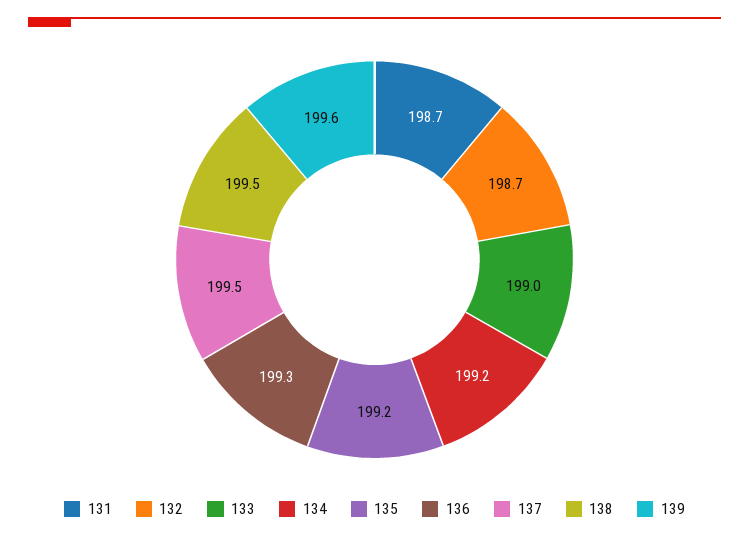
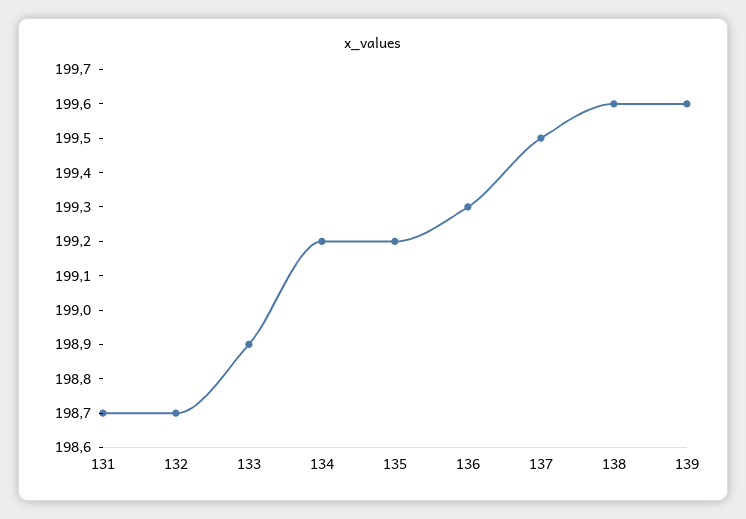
  {
    "131": 198.7,
    "132": 198.7,
-   "133": 199,
+   "133": 198.9,
    "134": 199.2,
    "135": 199.2,
    "136": 199.3,
    "137": 199.5,
-   "138": 199.5,
+   "138": 199.6,
    "139": 199.6
  }

